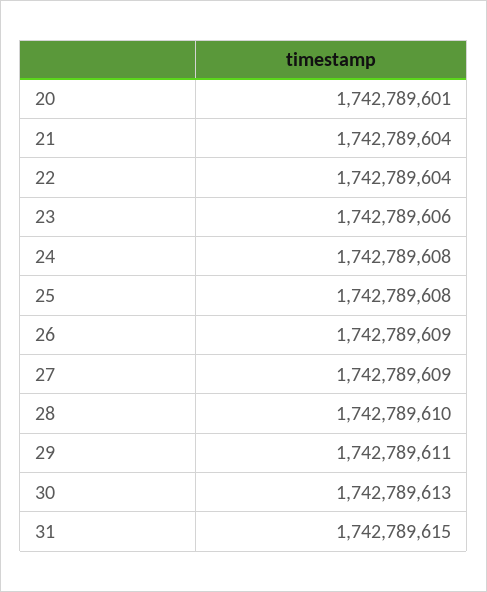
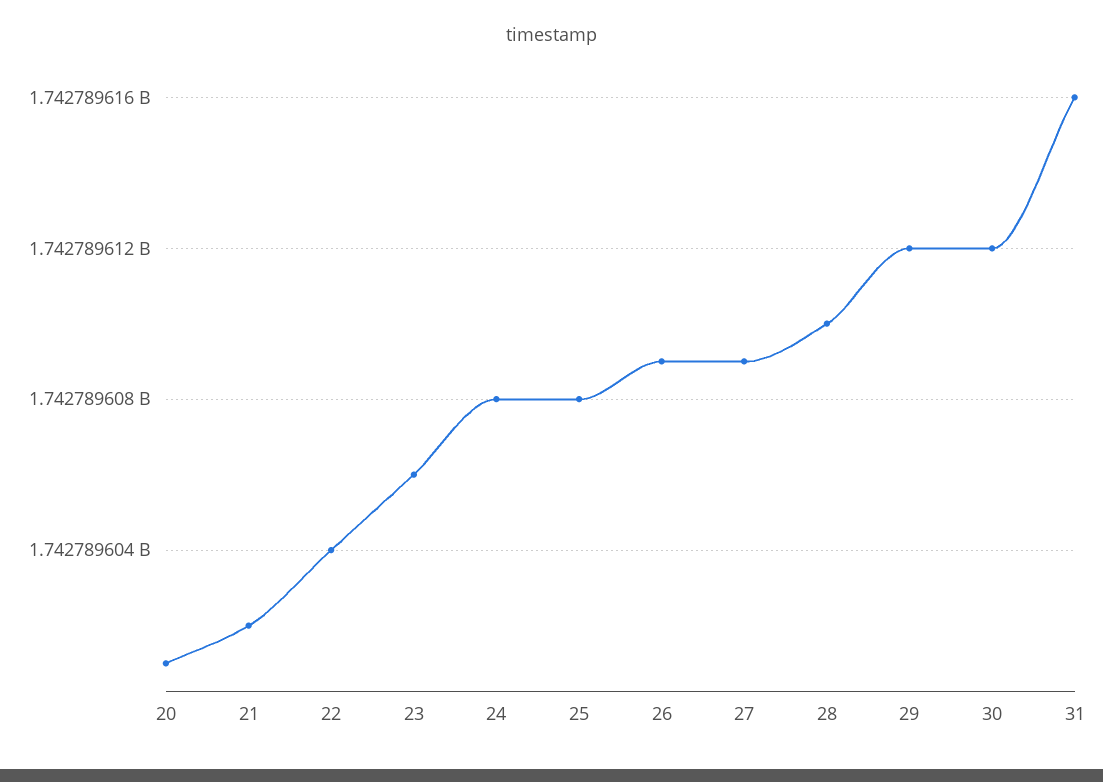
  {
    "20": 1742789601,
-   "21": 1742789604,
+   "21": 1742789602,
    "22": 1742789604,
    "23": 1742789606,
    "24": 1742789608,
    "25": 1742789608,
    "26": 1742789609,
    "27": 1742789609,
    "28": 1742789610,
-   "29": 1742789611,
+   "29": 1742789612,
-   "30": 1742789613,
+   "30": 1742789612,
-   "31": 1742789615
+   "31": 1742789616
  }

